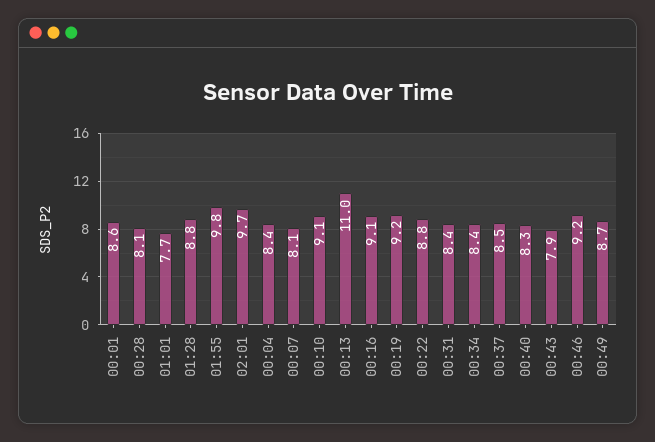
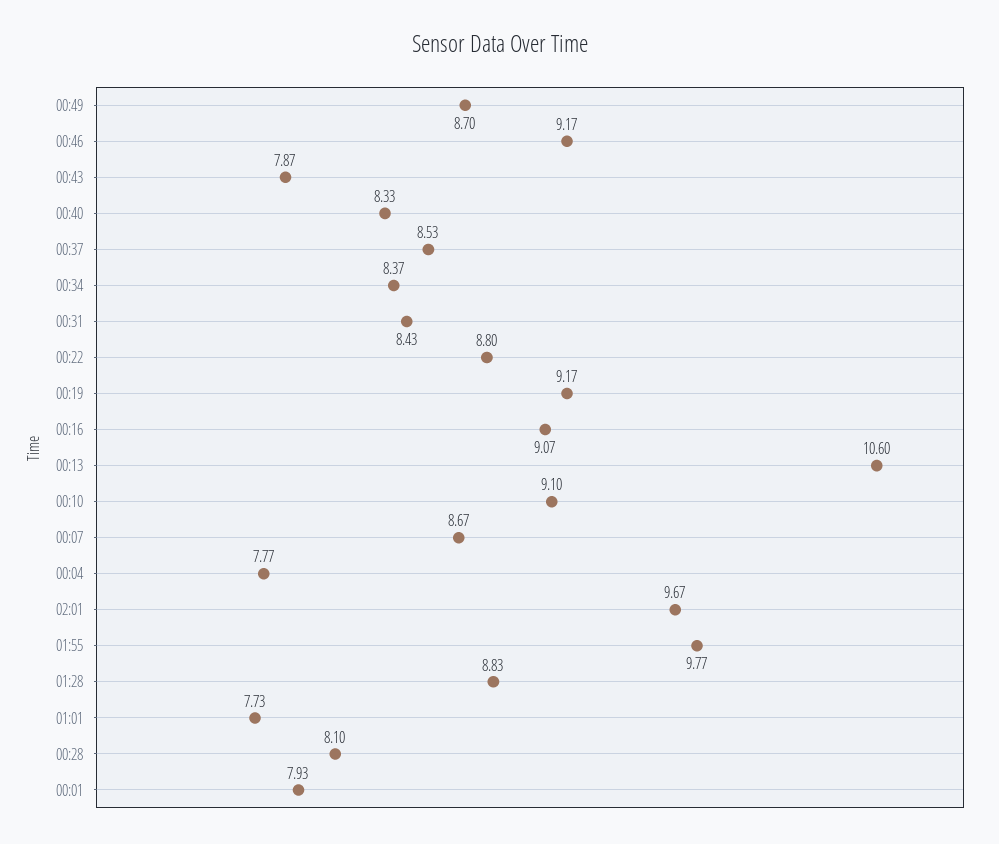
  {
-   "00:01": 8.6,
+   "00:01": 7.93,
    "00:28": 8.1,
    "01:01": 7.73,
    "01:28": 8.83,
    "01:55": 9.77,
    "02:01": 9.67,
-   "00:04": 8.4,
+   "00:04": 7.77,
-   "00:07": 8.1,
+   "00:07": 8.67,
    "00:10": 9.1,
-   "00:13": 11,
+   "00:13": 10.6,
    "00:16": 9.07,
    "00:19": 9.17,
    "00:22": 8.8,
    "00:31": 8.43,
    "00:34": 8.37,
    "00:37": 8.53,
    "00:40": 8.33,
    "00:43": 7.87,
    "00:46": 9.17,
    "00:49": 8.7
  }

